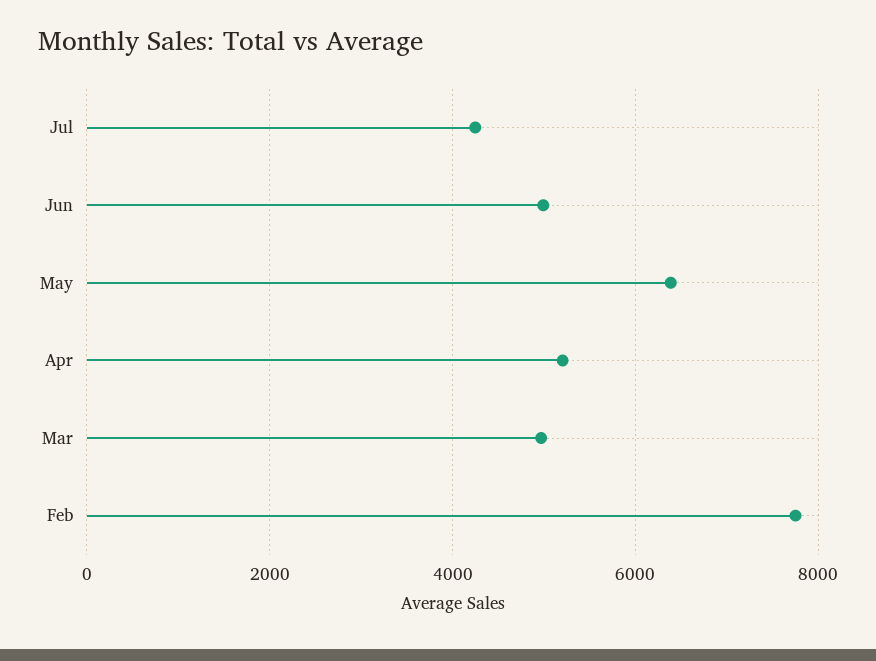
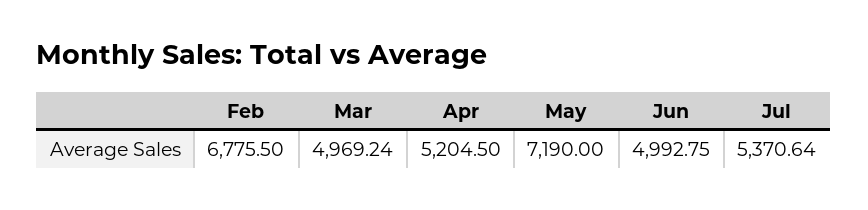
  {
-   "Jul": 4200,
+   "Jul": 5370.64,
    "Jun": 4992.75,
-   "May": 6400,
+   "May": 7190,
    "Apr": 5204.5,
    "Mar": 4969.24,
-   "Feb": 7800
+   "Feb": 6775.5
  }

